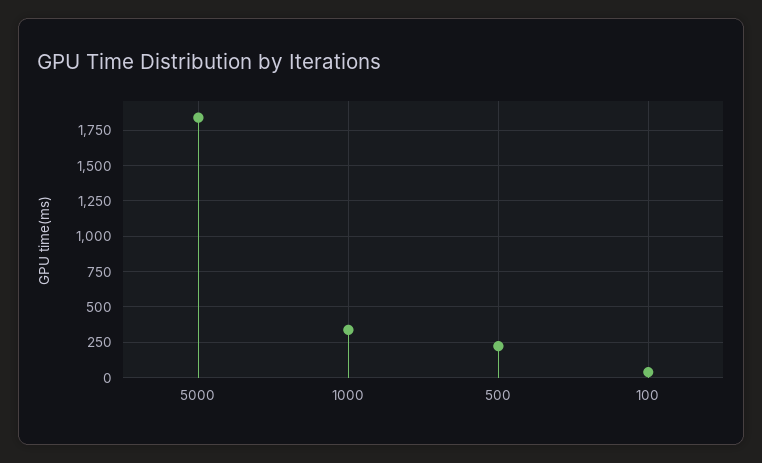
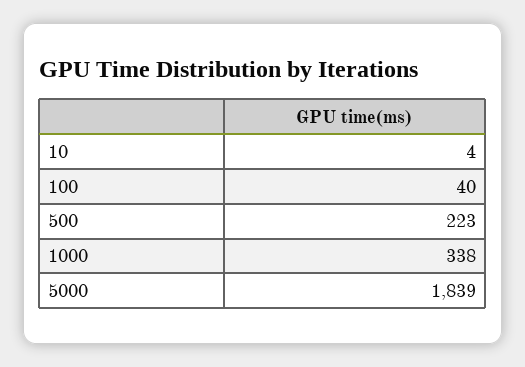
  {
    "5000": 1839,
    "1000": 338,
    "500": 223,
-   "100": 40
+   "100": 40,
+   "10": 4
  }

